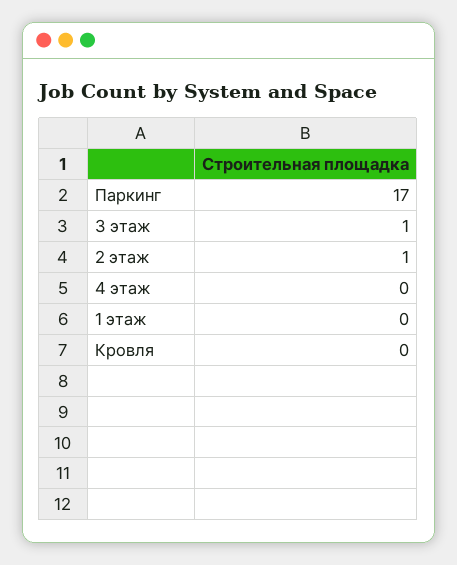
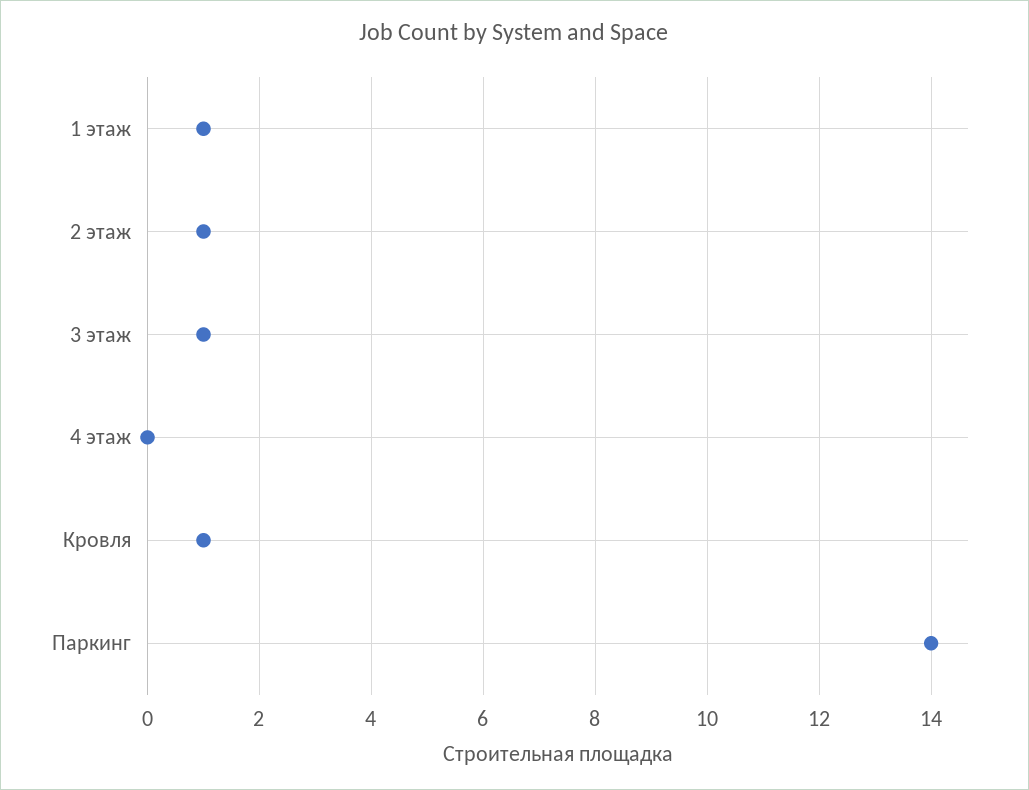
  {
-   "Паркинг": 17,
+   "Паркинг": 14,
    "3 этаж": 1,
    "2 этаж": 1,
    "4 этаж": 0,
-   "1 этаж": 0,
+   "1 этаж": 1,
-   "Кровля": 0
+   "Кровля": 1
  }

